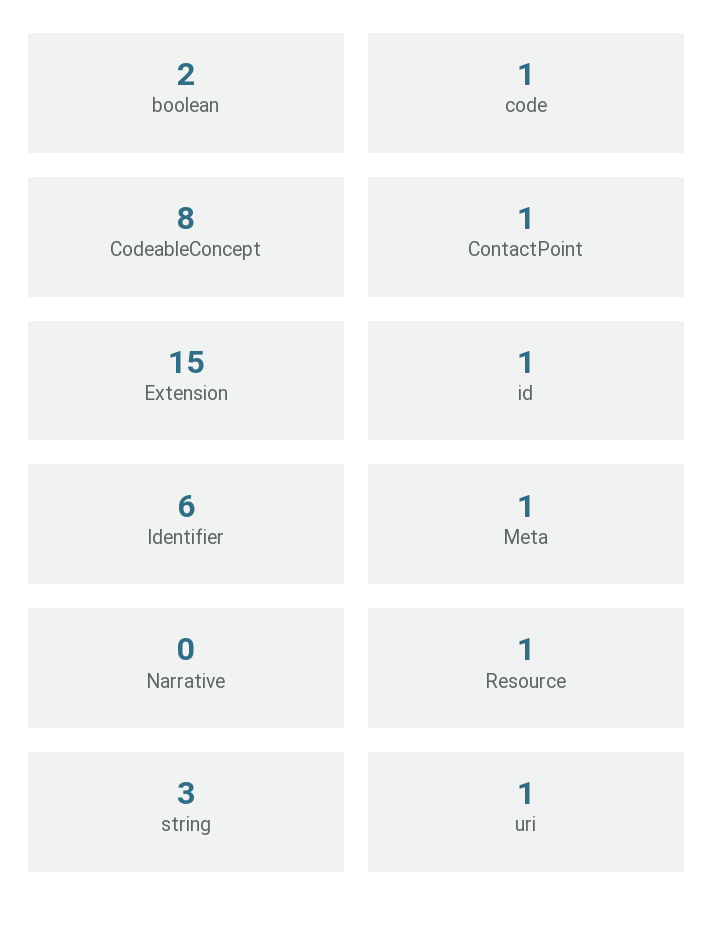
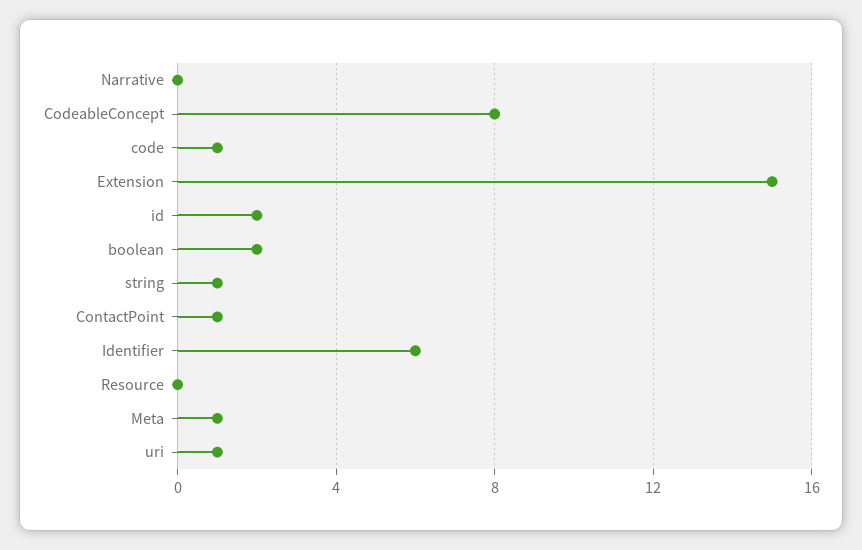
  {
    "boolean": 2,
    "code": 1,
    "CodeableConcept": 8,
    "ContactPoint": 1,
    "Extension": 15,
-   "id": 1,
+   "id": 2,
    "Identifier": 6,
    "Meta": 1,
    "Narrative": 0,
-   "Resource": 1,
+   "Resource": 0,
-   "string": 3,
+   "string": 1,
    "uri": 1
  }

